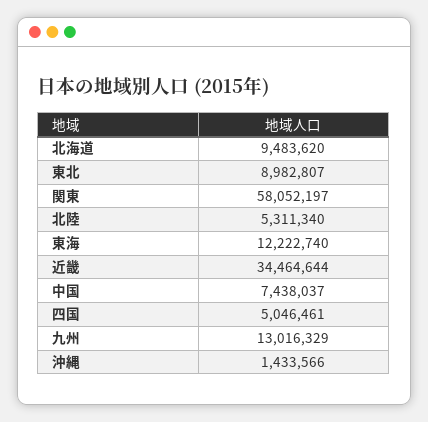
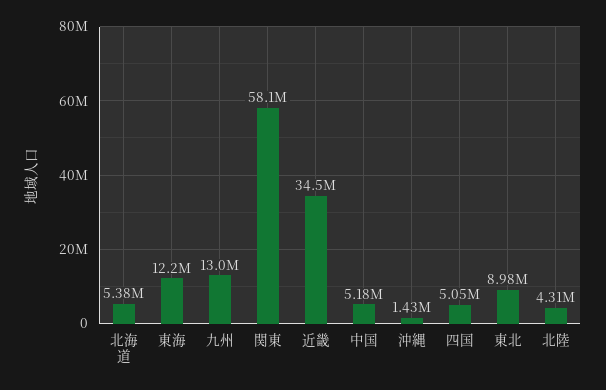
  {
-   "北海道": 9483620,
+   "北海道": 5380000,
    "東北": 8982807,
    "関東": 58052197,
-   "北陸": 5311340,
+   "北陸": 4310000,
    "東海": 12222740,
    "近畿": 34464644,
-   "中国": 7438037,
+   "中国": 5180000,
    "四国": 5046461,
    "九州": 13016329,
    "沖縄": 1433566
  }

